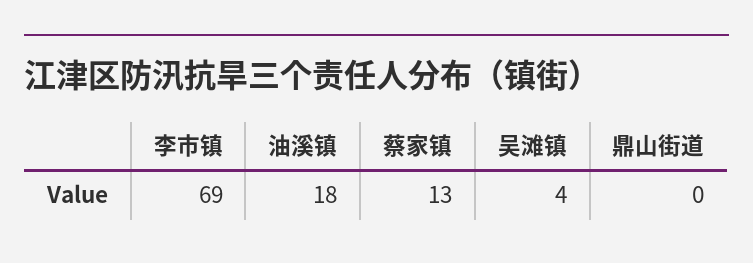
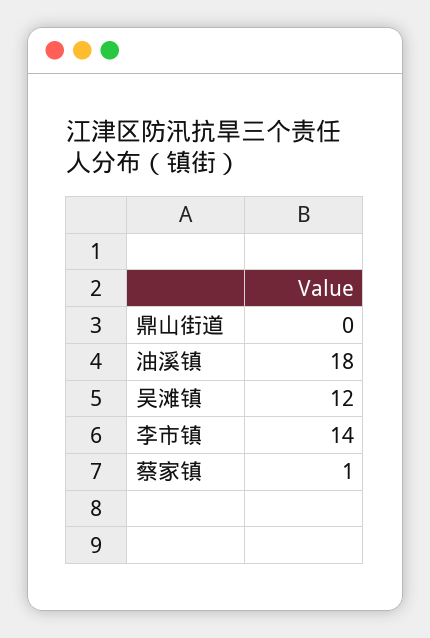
  {
-   "李市镇": 69,
+   "李市镇": 14,
    "油溪镇": 18,
-   "蔡家镇": 13,
+   "蔡家镇": 1,
-   "吴滩镇": 4,
+   "吴滩镇": 12,
    "鼎山街道": 0
  }

